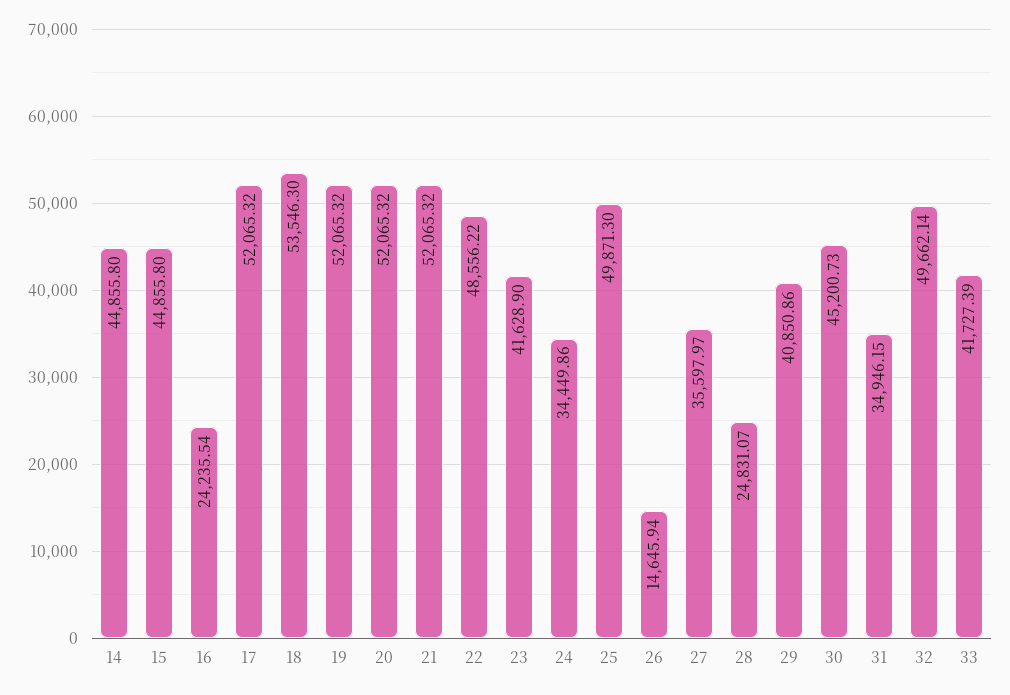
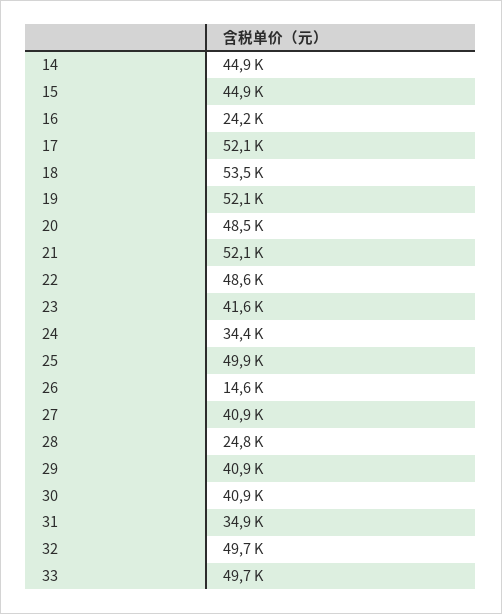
  {
    "14": 44855.8,
    "15": 44855.8,
    "16": 24235.54,
    "17": 52065.32,
    "18": 53546.3,
    "19": 52065.32,
-   "20": 52065.32,
+   "20": 48500,
    "21": 52065.32,
    "22": 48556.22,
    "23": 41628.9,
    "24": 34449.86,
    "25": 49871.3,
    "26": 14645.94,
-   "27": 35597.97,
+   "27": 40900,
    "28": 24831.07,
    "29": 40850.86,
-   "30": 45200.73,
+   "30": 40900,
    "31": 34946.15,
    "32": 49662.14,
-   "33": 41727.39
+   "33": 49700
  }

